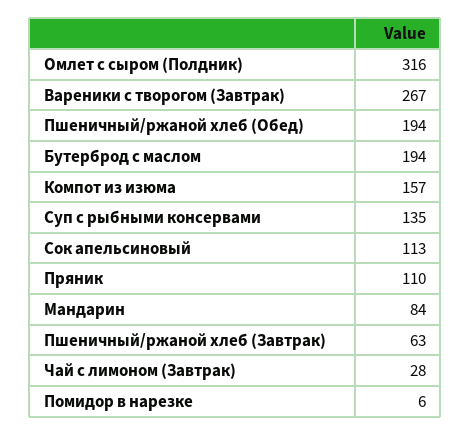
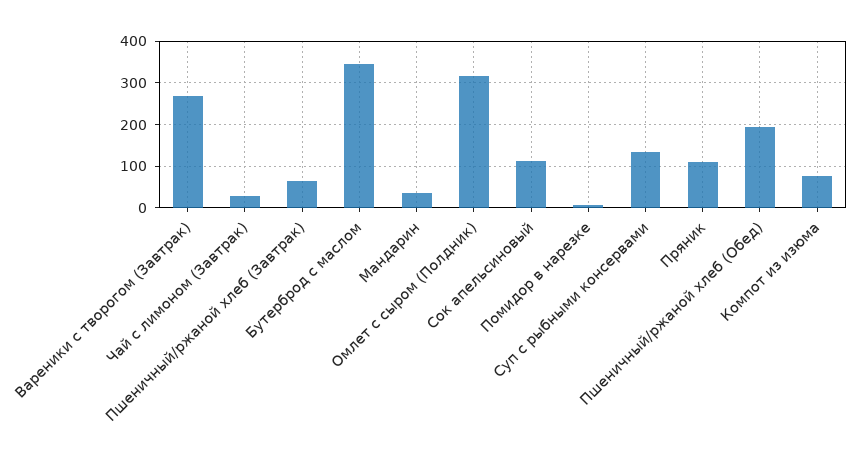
  {
    "Омлет с сыром (Полдник)": 316,
    "Вареники с творогом (Завтрак)": 267,
    "Пшеничный/ржаной хлеб (Обед)": 194,
-   "Бутерброд с маслом": 194,
+   "Бутерброд с маслом": 340,
-   "Компот из изюма": 157,
+   "Компот из изюма": 80,
    "Суп с рыбными консервами": 135,
    "Сок апельсиновый": 113,
    "Пряник": 110,
-   "Мандарин": 84,
+   "Мандарин": 40,
    "Пшеничный/ржаной хлеб (Завтрак)": 63,
    "Чай с лимоном (Завтрак)": 28,
    "Помидор в нарезке": 6
  }

